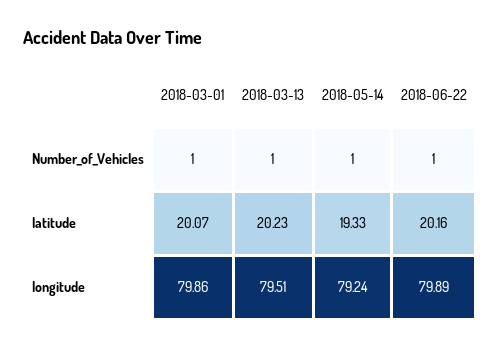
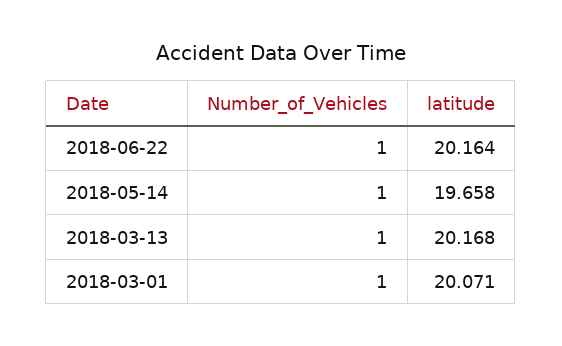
  {
    "2018-03-01": {
      "Number_of_Vehicles": 1,
-     "latitude": 20.071,
+     "latitude": 20.071
-     "longitude": 79.86
    },
    "2018-03-13": {
      "Number_of_Vehicles": 1,
-     "latitude": 20.23,
+     "latitude": 20.168
-     "longitude": 79.51
    },
    "2018-05-14": {
      "Number_of_Vehicles": 1,
-     "latitude": 19.33,
+     "latitude": 19.658
-     "longitude": 79.24
    },
    "2018-06-22": {
      "Number_of_Vehicles": 1,
-     "latitude": 20.164,
+     "latitude": 20.164
-     "longitude": 79.89
    }
  }

